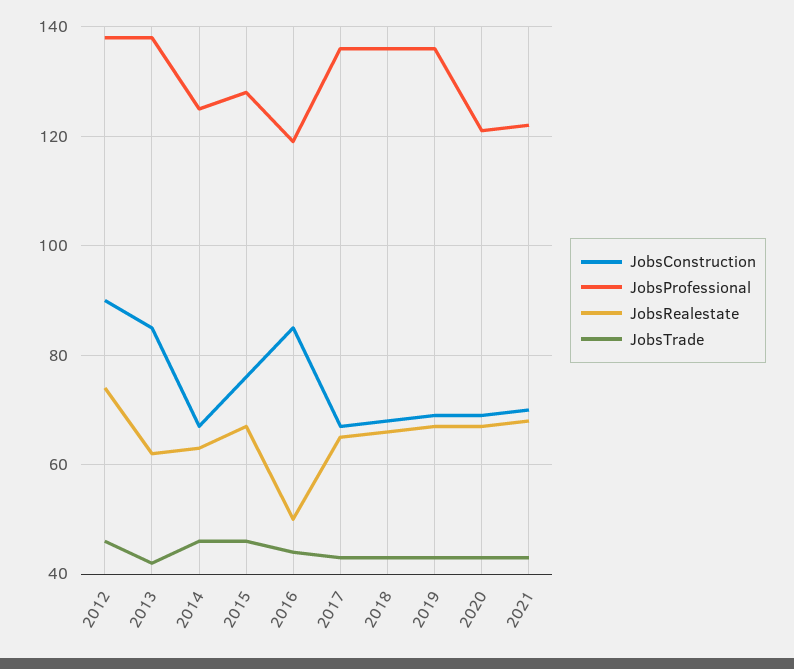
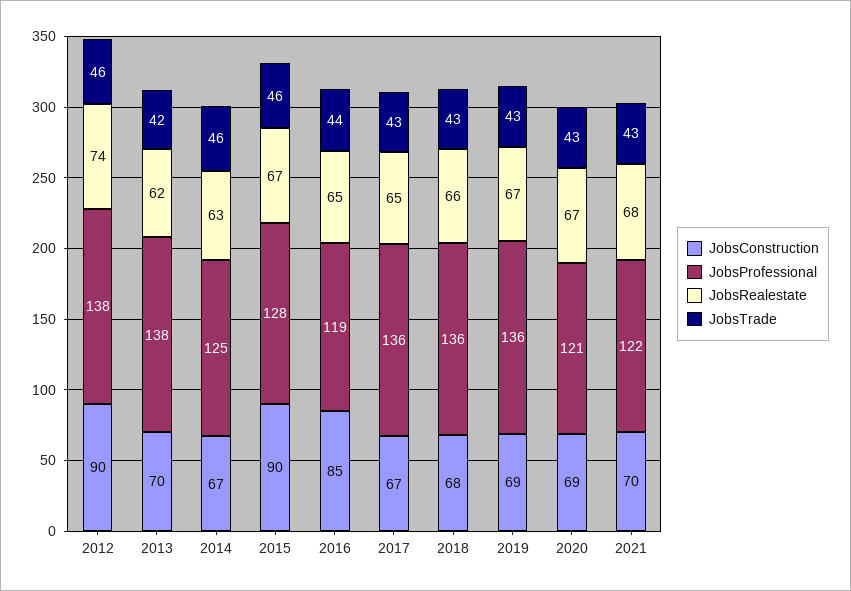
  {
    "JobsConstruction": {
      "2012": 90,
-     "2013": 85,
+     "2013": 70,
      "2014": 67,
-     "2015": 75,
+     "2015": 90,
      "2016": 85,
      "2017": 67,
      "2018": 68,
      "2019": 69,
      "2020": 69,
      "2021": 70
    },
    "JobsProfessional": {
      "2012": 138,
      "2013": 138,
      "2014": 125,
      "2015": 128,
      "2016": 119,
      "2017": 136,
      "2018": 136,
      "2019": 136,
      "2020": 121,
      "2021": 122
    },
    "JobsRealestate": {
      "2012": 74,
      "2013": 62,
      "2014": 63,
      "2015": 67,
-     "2016": 50,
+     "2016": 65,
      "2017": 65,
      "2018": 66,
      "2019": 67,
      "2020": 67,
      "2021": 68
    },
    "JobsTrade": {
      "2012": 46,
      "2013": 42,
      "2014": 46,
      "2015": 46,
      "2016": 44,
      "2017": 43,
      "2018": 43,
      "2019": 43,
      "2020": 43,
      "2021": 43
    }
  }

